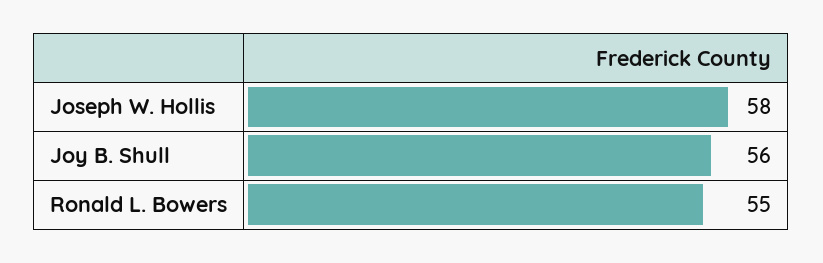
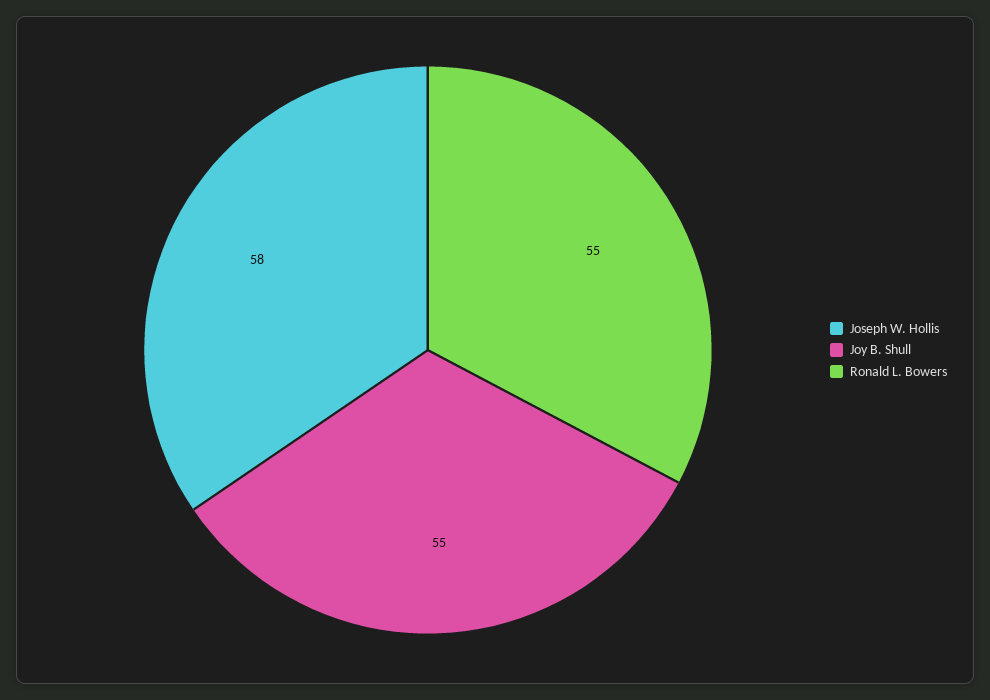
  {
    "Joseph W. Hollis": 58,
-   "Joy B. Shull": 56,
+   "Joy B. Shull": 55,
    "Ronald L. Bowers": 55
  }

